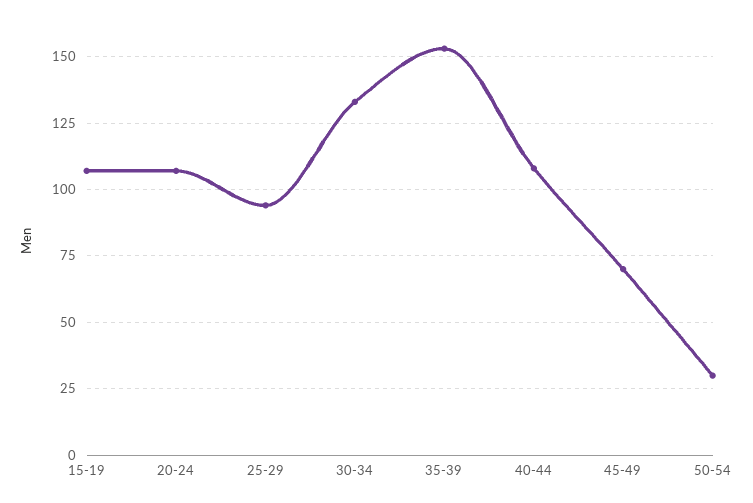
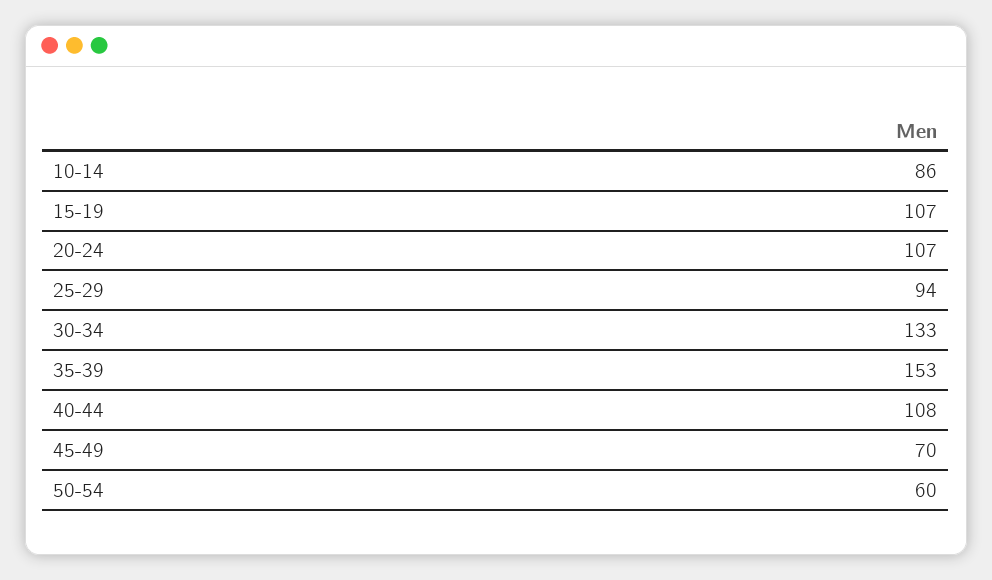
  {
    "15-19": 107,
    "20-24": 107,
    "25-29": 94,
    "30-34": 133,
    "35-39": 153,
    "40-44": 108,
    "45-49": 70,
-   "50-54": 30
+   "50-54": 60,
+   "10-14": 86
  }

